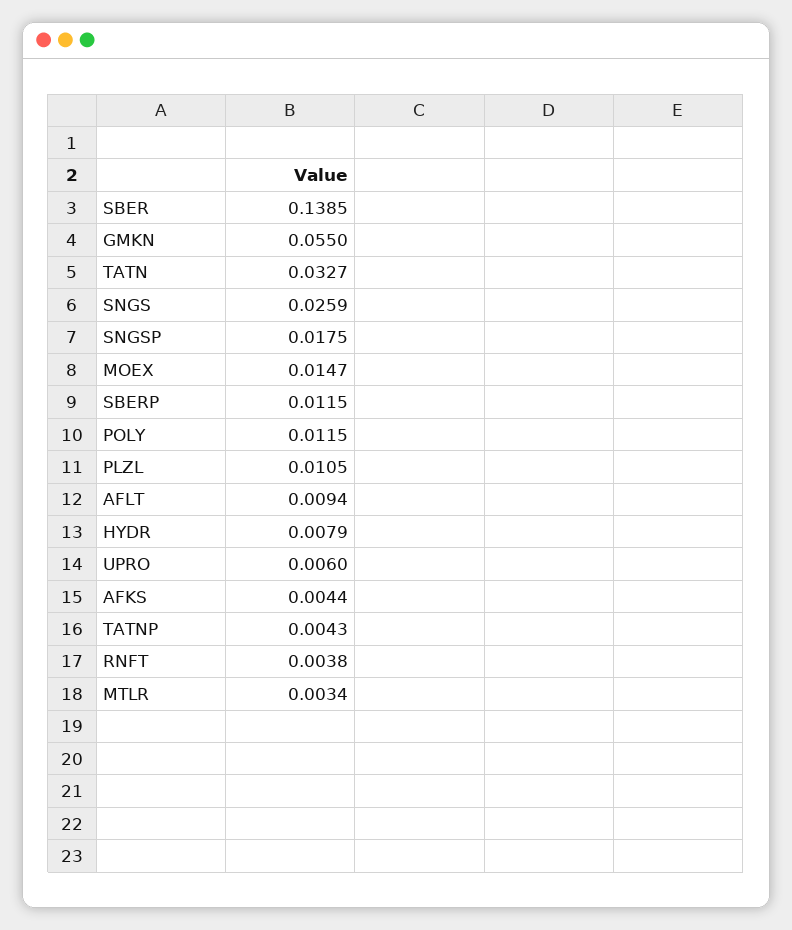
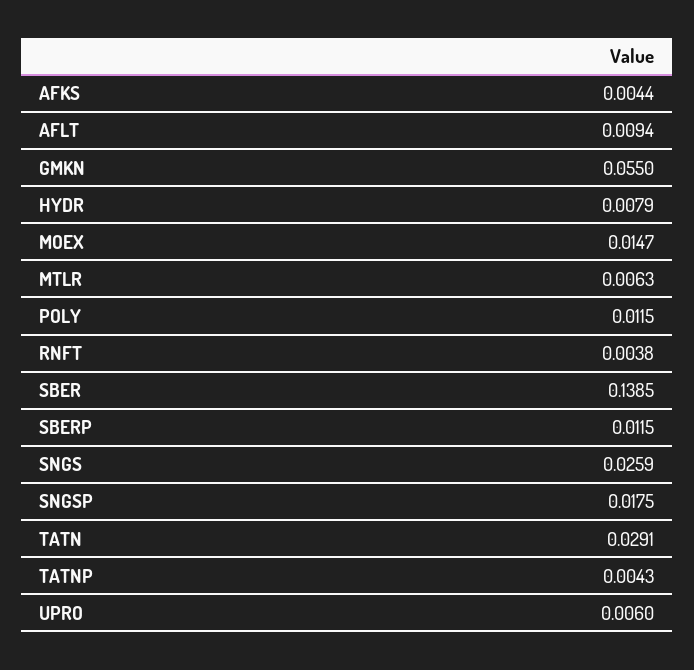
  {
    "SBER": 0.1385,
    "GMKN": 0.055,
-   "TATN": 0.0327,
+   "TATN": 0.0291,
    "SNGS": 0.0259,
    "SNGSP": 0.0175,
    "MOEX": 0.0147,
    "SBERP": 0.0115,
    "POLY": 0.0115,
-   "PLZL": 0.0105,
    "AFLT": 0.0094,
    "HYDR": 0.0079,
    "UPRO": 0.006,
    "AFKS": 0.0044,
    "TATNP": 0.0043,
    "RNFT": 0.0038,
-   "MTLR": 0.0034
+   "MTLR": 0.0063
  }

